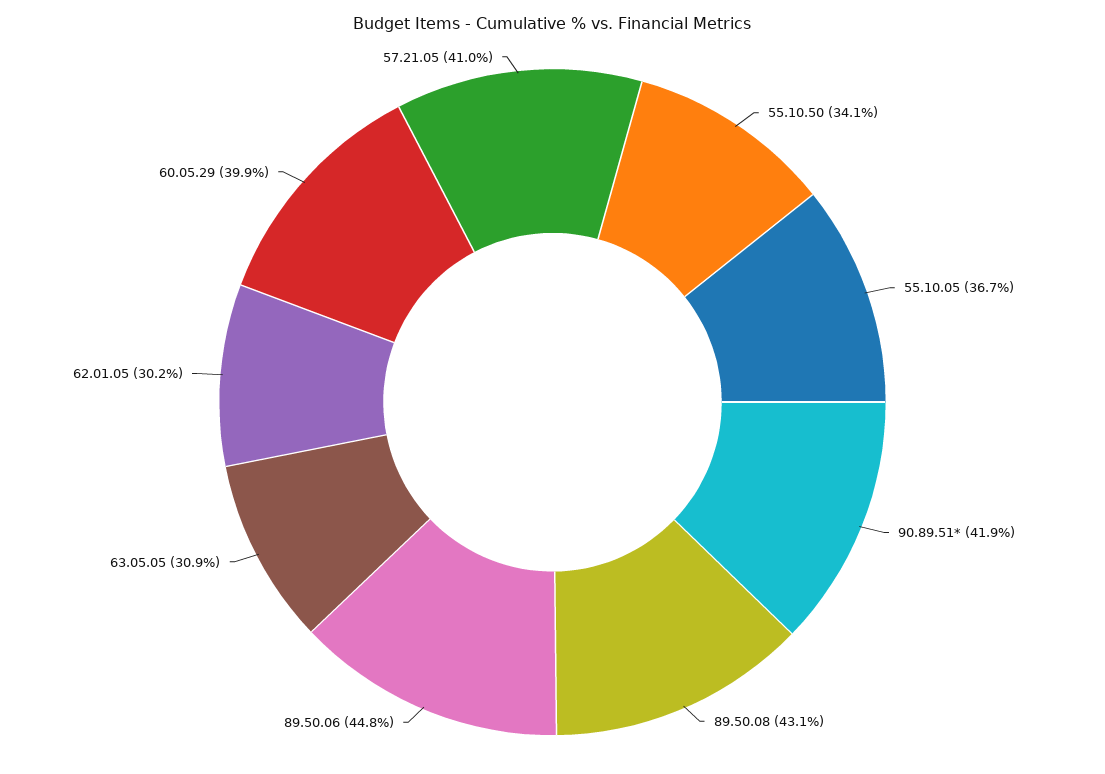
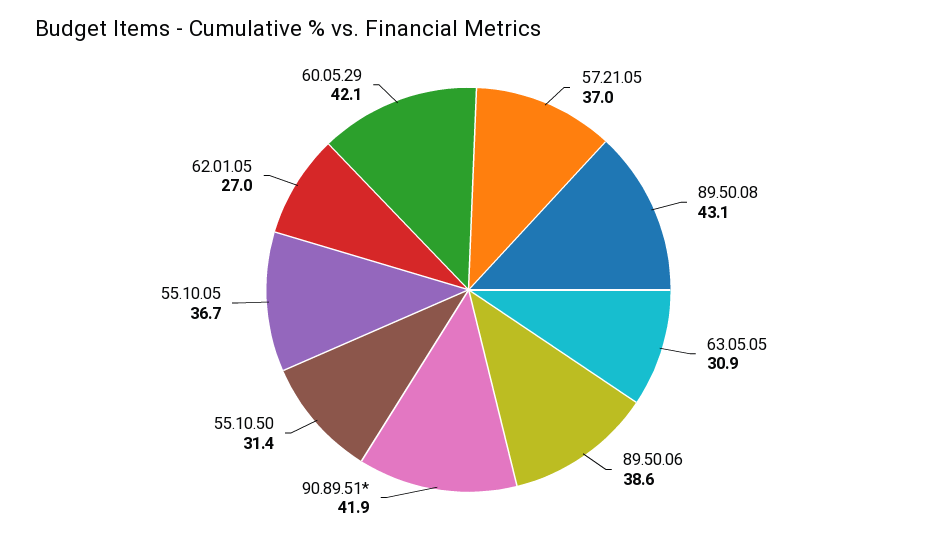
  {
-   "55.10.50": 34.1,
+   "55.10.50": 31.4,
    "55.10.05": 36.7,
    "90.89.51*": 41.9,
    "89.50.08": 43.1,
-   "89.50.06": 44.8,
+   "89.50.06": 38.6,
    "63.05.05": 30.9,
-   "62.01.05": 30.2,
+   "62.01.05": 27,
-   "60.05.29": 39.9,
+   "60.05.29": 42.1,
-   "57.21.05": 41
+   "57.21.05": 37
  }

